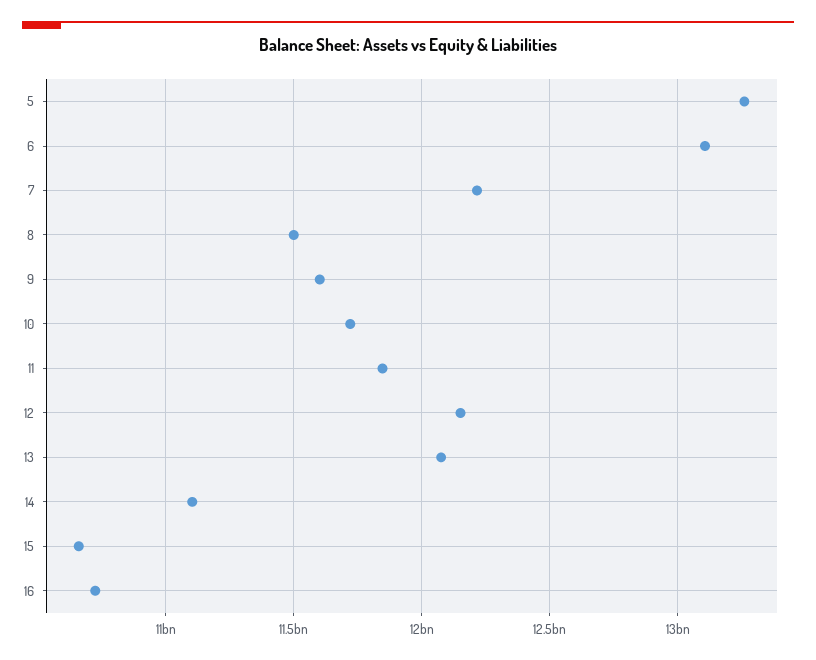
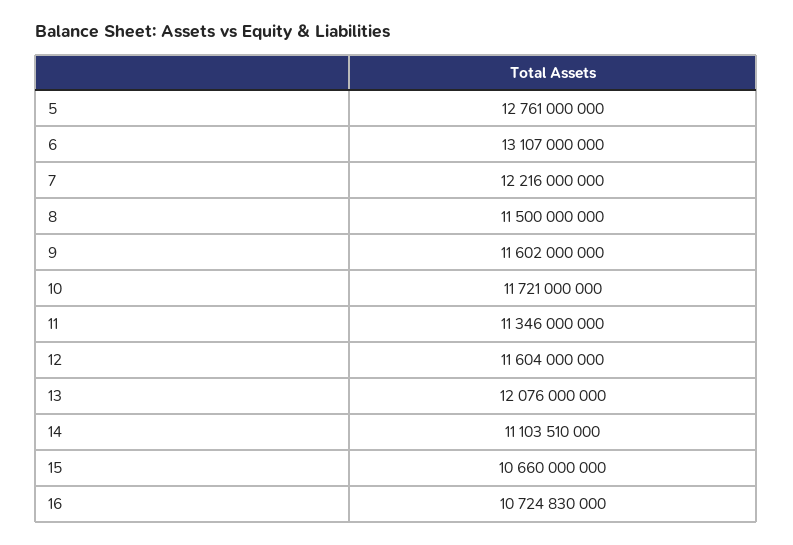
  {
-   "5": 13250000000,
+   "5": 12761000000,
    "6": 13107000000,
    "7": 12216000000,
    "8": 11500000000,
    "9": 11602000000,
    "10": 11721000000,
-   "11": 11850000000,
+   "11": 11346000000,
-   "12": 12150000000,
+   "12": 11604000000,
    "13": 12076000000,
    "14": 11103510000,
    "15": 10660000000,
    "16": 10724830000
  }

